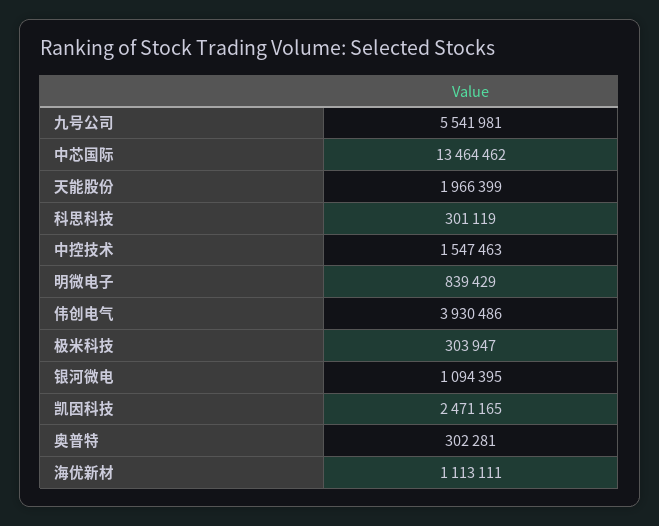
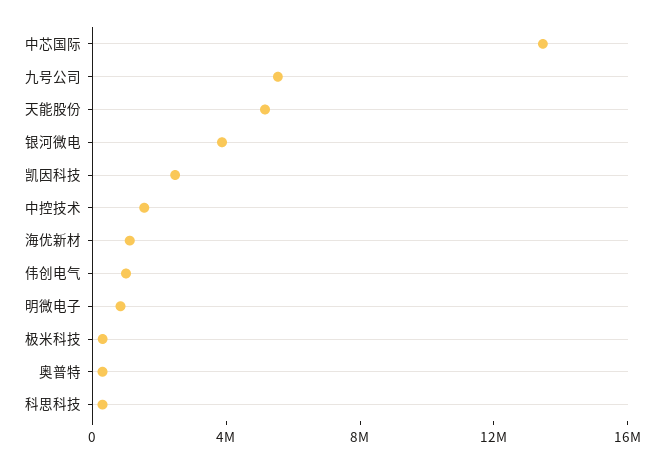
  {
    "九号公司": 5541981,
    "中芯国际": 13464462,
-   "天能股份": 1966399,
+   "天能股份": 5000000,
    "科思科技": 301119,
    "中控技术": 1547463,
    "明微电子": 839429,
-   "伟创电气": 3930486,
+   "伟创电气": 1000000,
    "极米科技": 303947,
-   "银河微电": 1094395,
+   "银河微电": 4000000,
    "凯因科技": 2471165,
    "奥普特": 302281,
    "海优新材": 1113111
  }

